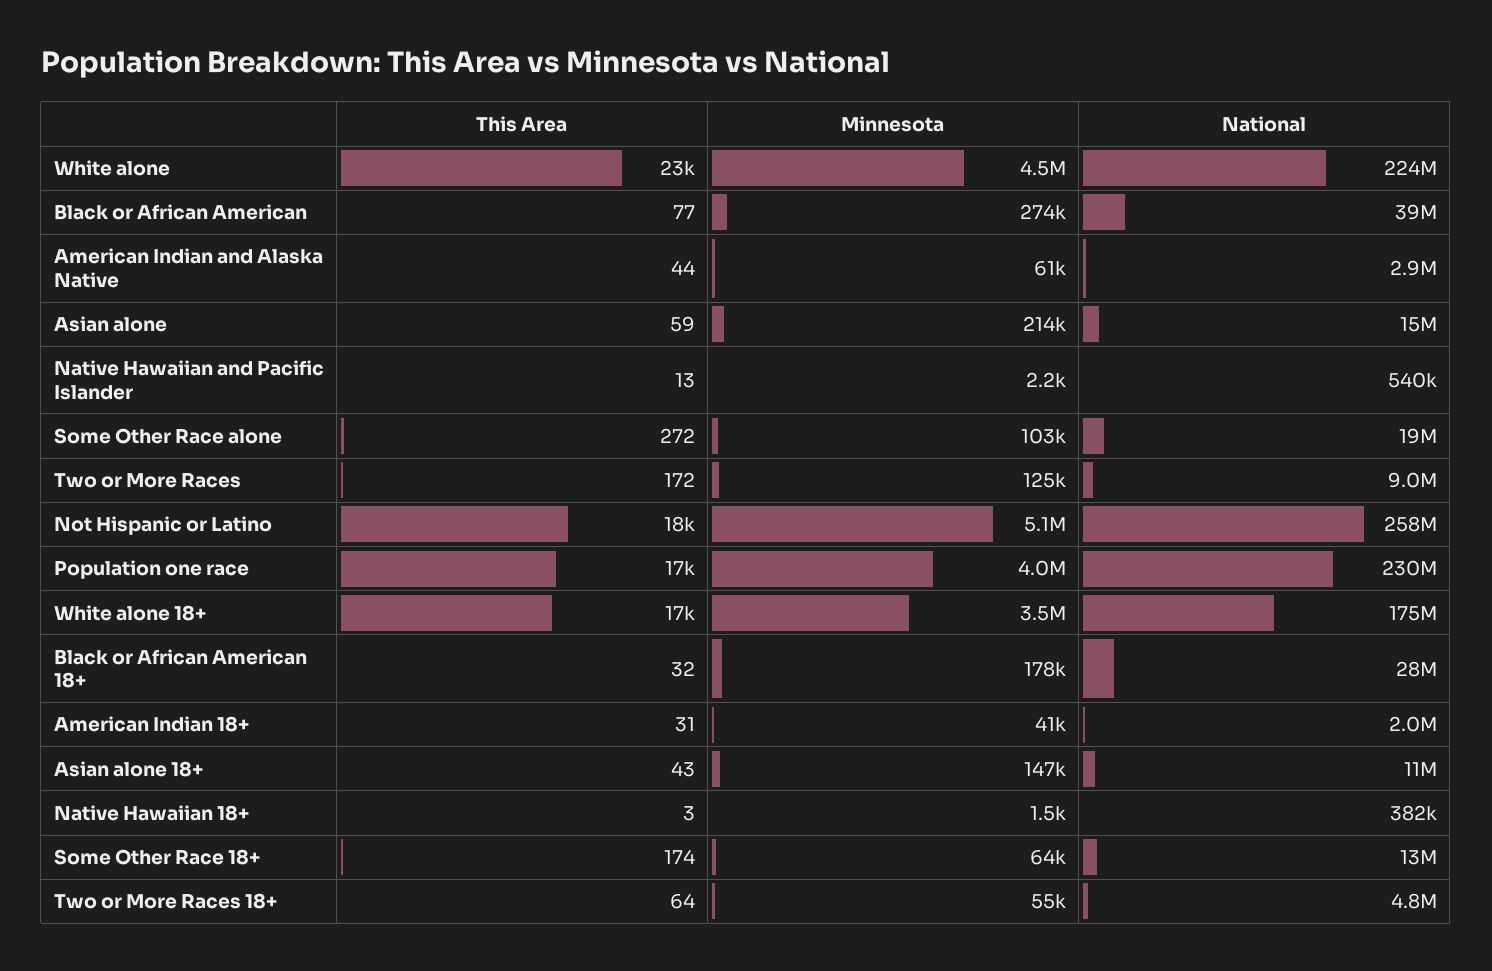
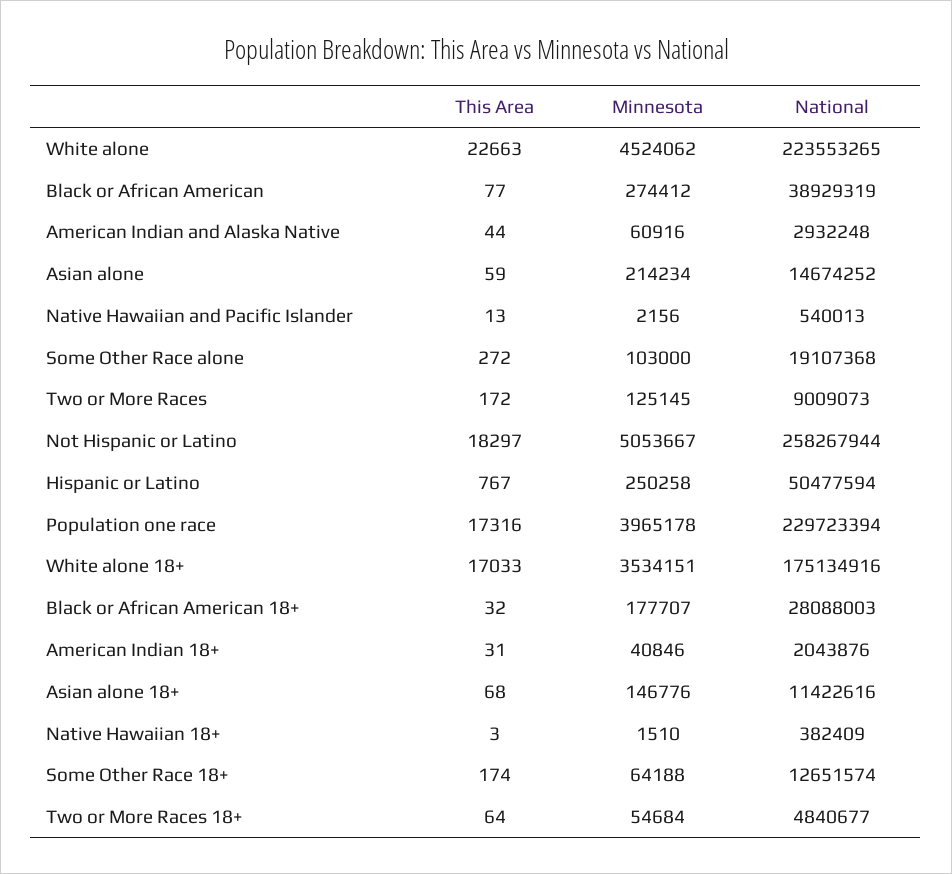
  {
    "This Area": {
      "White alone": 22663,
      "Black or African American": 77,
      "American Indian and Alaska Native": 44,
      "Asian alone": 59,
      "Native Hawaiian and Pacific Islander": 13,
      "Some Other Race alone": 272,
      "Two or More Races": 172,
      "Not Hispanic or Latino": 18297,
      "Population one race": 17316,
      "White alone 18+": 17033,
      "Black or African American 18+": 32,
      "American Indian 18+": 31,
-     "Asian alone 18+": 43,
+     "Asian alone 18+": 68,
      "Native Hawaiian 18+": 3,
      "Some Other Race 18+": 174,
-     "Two or More Races 18+": 64
+     "Two or More Races 18+": 64,
+     "Hispanic or Latino": 767
    },
    "Minnesota": {
      "White alone": 4524062,
      "Black or African American": 274412,
      "American Indian and Alaska Native": 60916,
      "Asian alone": 214234,
      "Native Hawaiian and Pacific Islander": 2156,
      "Some Other Race alone": 103000,
      "Two or More Races": 125145,
      "Not Hispanic or Latino": 5053667,
      "Population one race": 3965178,
      "White alone 18+": 3534151,
      "Black or African American 18+": 177707,
      "American Indian 18+": 40846,
      "Asian alone 18+": 146776,
      "Native Hawaiian 18+": 1510,
      "Some Other Race 18+": 64188,
-     "Two or More Races 18+": 54684
+     "Two or More Races 18+": 54684,
+     "Hispanic or Latino": 250258
    },
    "National": {
      "White alone": 223553265,
      "Black or African American": 38929319,
      "American Indian and Alaska Native": 2932248,
      "Asian alone": 14674252,
      "Native Hawaiian and Pacific Islander": 540013,
      "Some Other Race alone": 19107368,
      "Two or More Races": 9009073,
      "Not Hispanic or Latino": 258267944,
      "Population one race": 229723394,
      "White alone 18+": 175134916,
      "Black or African American 18+": 28088003,
      "American Indian 18+": 2043876,
      "Asian alone 18+": 11422616,
      "Native Hawaiian 18+": 382409,
      "Some Other Race 18+": 12651574,
-     "Two or More Races 18+": 4840677
+     "Two or More Races 18+": 4840677,
+     "Hispanic or Latino": 50477594
    }
  }

